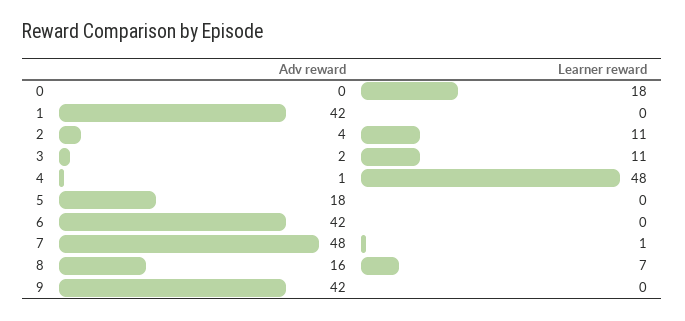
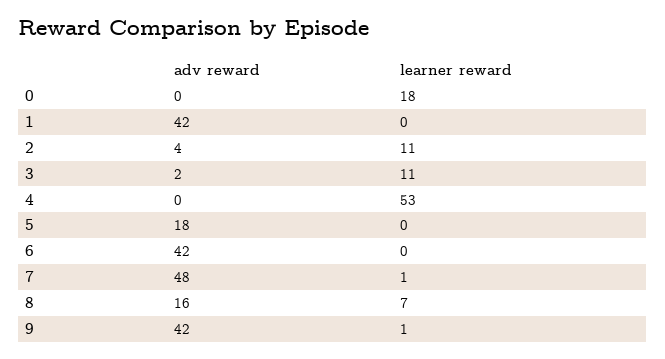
  {
    "Adv reward": {
      "0": 0,
      "1": 42,
      "2": 4,
      "3": 2,
-     "4": 1,
+     "4": 0,
      "5": 18,
      "6": 42,
      "7": 48,
      "8": 16,
      "9": 42
    },
    "Learner reward": {
      "0": 18,
      "1": 0,
      "2": 11,
      "3": 11,
-     "4": 48,
+     "4": 53,
      "5": 0,
      "6": 0,
      "7": 1,
      "8": 7,
-     "9": 0
+     "9": 1
    }
  }

